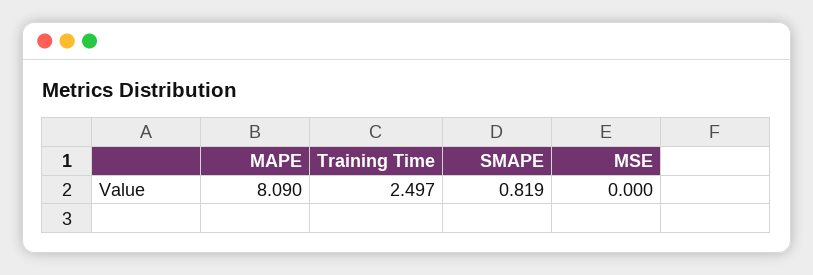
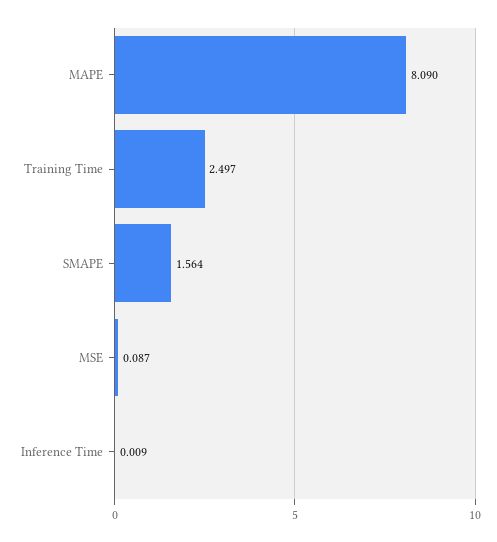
  {
    "MAPE": 8.09,
    "Training Time": 2.497,
-   "SMAPE": 0.819,
+   "SMAPE": 1.564,
-   "MSE": 0
+   "MSE": 0.087,
+   "Inference Time": 0.009
  }

